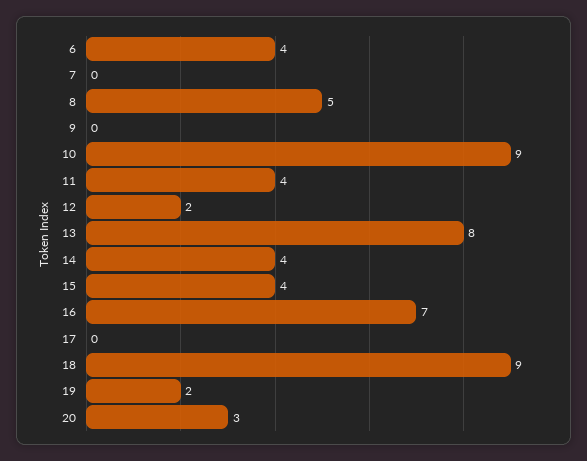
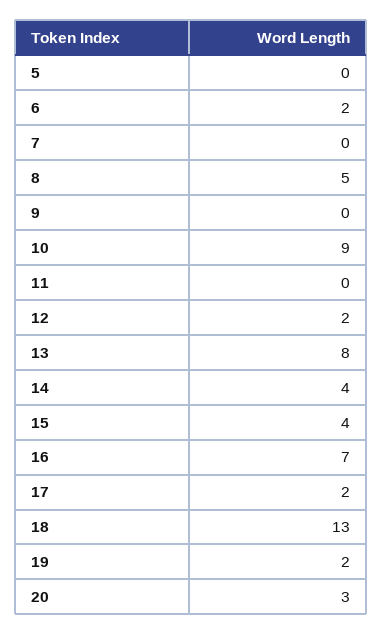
  {
-   "6": 4,
+   "6": 2,
    "7": 0,
    "8": 5,
    "9": 0,
    "10": 9,
-   "11": 4,
+   "11": 0,
    "12": 2,
    "13": 8,
    "14": 4,
    "15": 4,
    "16": 7,
-   "17": 0,
+   "17": 2,
-   "18": 9,
+   "18": 13,
    "19": 2,
-   "20": 3
+   "20": 3,
+   "5": 0
  }

